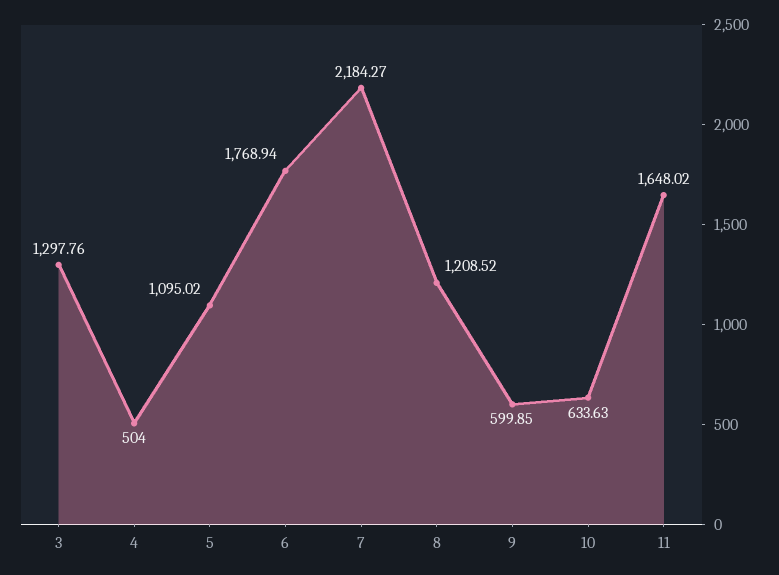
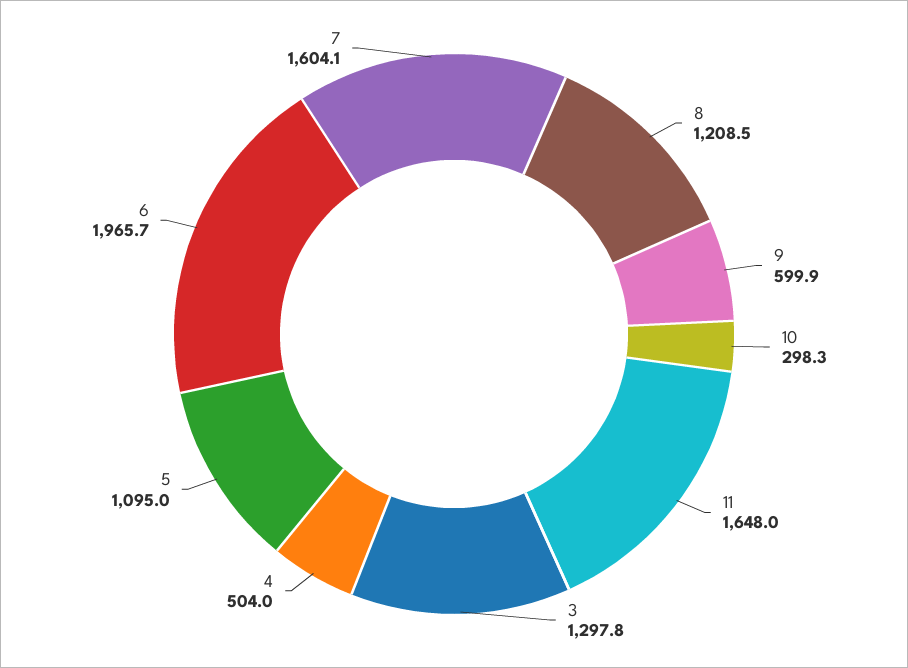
  {
    "3": 1297.76,
    "4": 504,
    "5": 1095.02,
-   "6": 1768.94,
+   "6": 1965.7,
-   "7": 2184.27,
+   "7": 1604.1,
    "8": 1208.52,
    "9": 599.85,
-   "10": 633.63,
+   "10": 298.3,
    "11": 1648.02
  }

